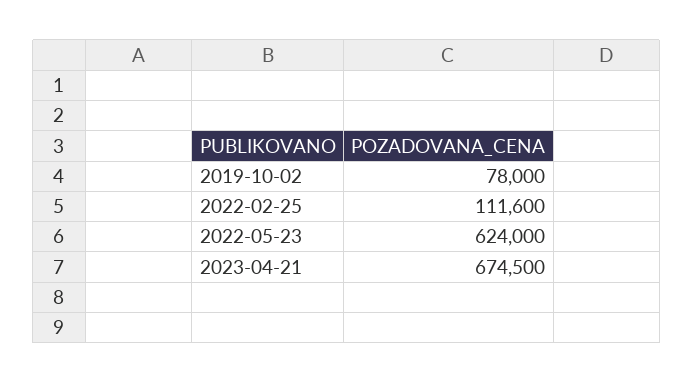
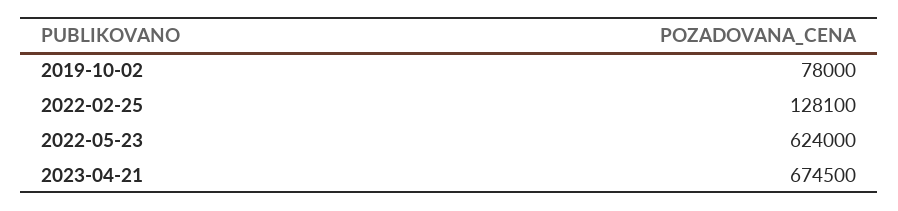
  {
    "2019-10-02": 78000,
-   "2022-02-25": 111600,
+   "2022-02-25": 128100,
    "2022-05-23": 624000,
    "2023-04-21": 674500
  }

